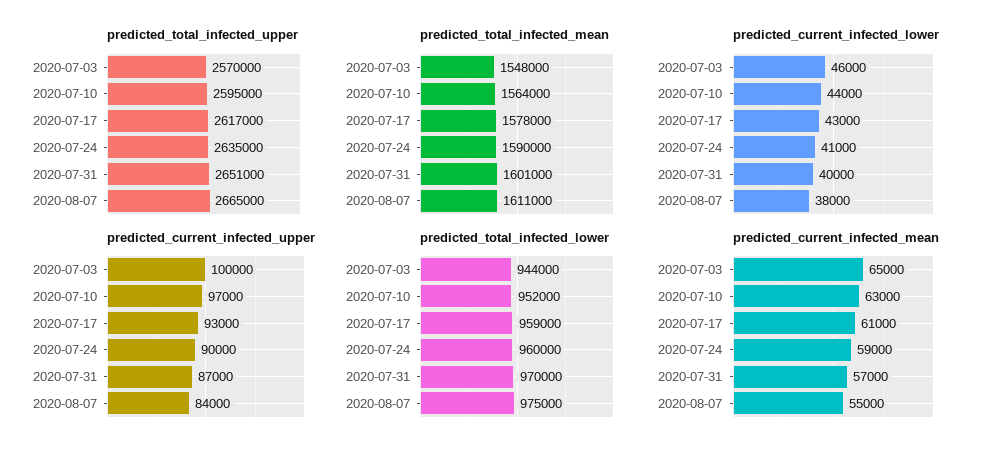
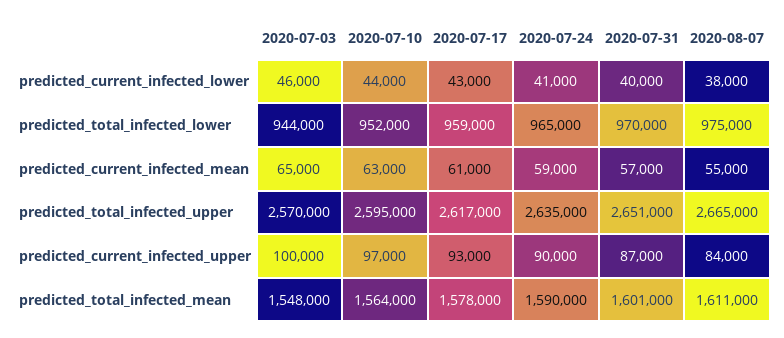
  {
    "predicted_total_infected_upper": {
      "2020-07-03": 2570000,
      "2020-07-10": 2595000,
      "2020-07-17": 2617000,
      "2020-07-24": 2635000,
      "2020-07-31": 2651000,
      "2020-08-07": 2665000
    },
    "predicted_total_infected_mean": {
      "2020-07-03": 1548000,
      "2020-07-10": 1564000,
      "2020-07-17": 1578000,
      "2020-07-24": 1590000,
      "2020-07-31": 1601000,
      "2020-08-07": 1611000
    },
    "predicted_current_infected_lower": {
      "2020-07-03": 46000,
      "2020-07-10": 44000,
      "2020-07-17": 43000,
      "2020-07-24": 41000,
      "2020-07-31": 40000,
      "2020-08-07": 38000
    },
    "predicted_current_infected_upper": {
      "2020-07-03": 100000,
      "2020-07-10": 97000,
      "2020-07-17": 93000,
      "2020-07-24": 90000,
      "2020-07-31": 87000,
      "2020-08-07": 84000
    },
    "predicted_total_infected_lower": {
      "2020-07-03": 944000,
      "2020-07-10": 952000,
      "2020-07-17": 959000,
-     "2020-07-24": 960000,
+     "2020-07-24": 965000,
      "2020-07-31": 970000,
      "2020-08-07": 975000
    },
    "predicted_current_infected_mean": {
      "2020-07-03": 65000,
      "2020-07-10": 63000,
      "2020-07-17": 61000,
      "2020-07-24": 59000,
      "2020-07-31": 57000,
      "2020-08-07": 55000
    }
  }

